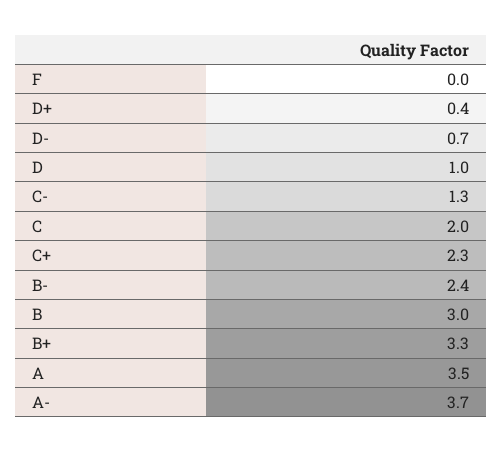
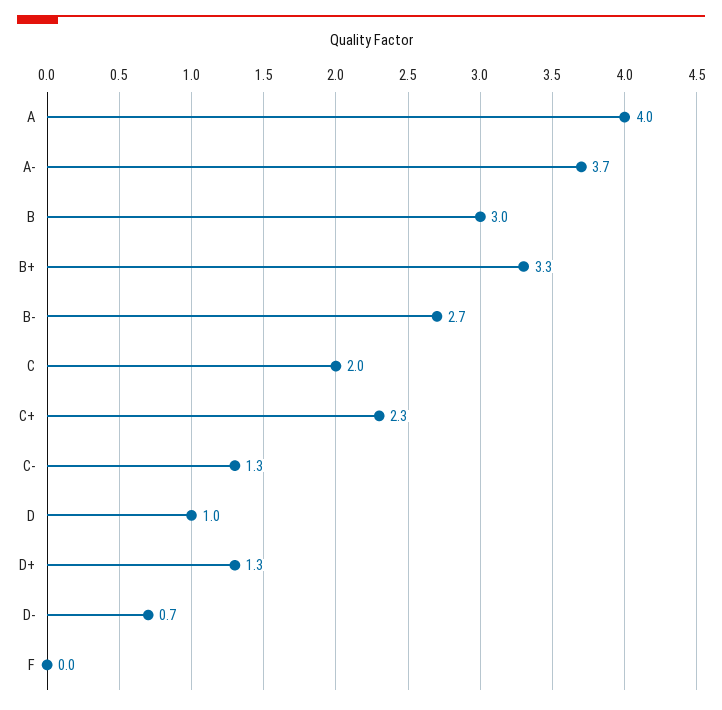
  {
    "F": 0,
-   "D+": 0.4,
+   "D+": 1.3,
    "D-": 0.7,
    "D": 1,
    "C-": 1.3,
    "C": 2,
    "C+": 2.3,
-   "B-": 2.4,
+   "B-": 2.7,
    "B": 3,
    "B+": 3.3,
-   "A": 3.5,
+   "A": 4,
    "A-": 3.7
  }

